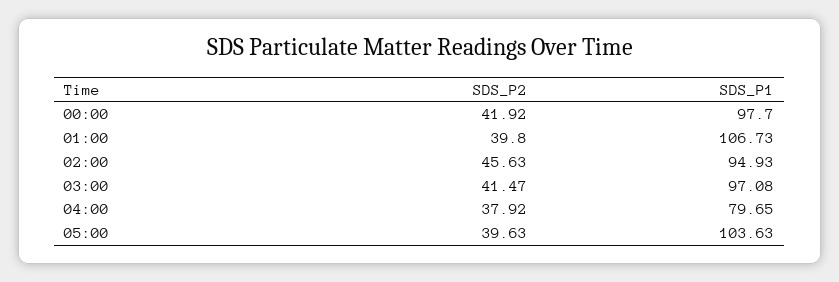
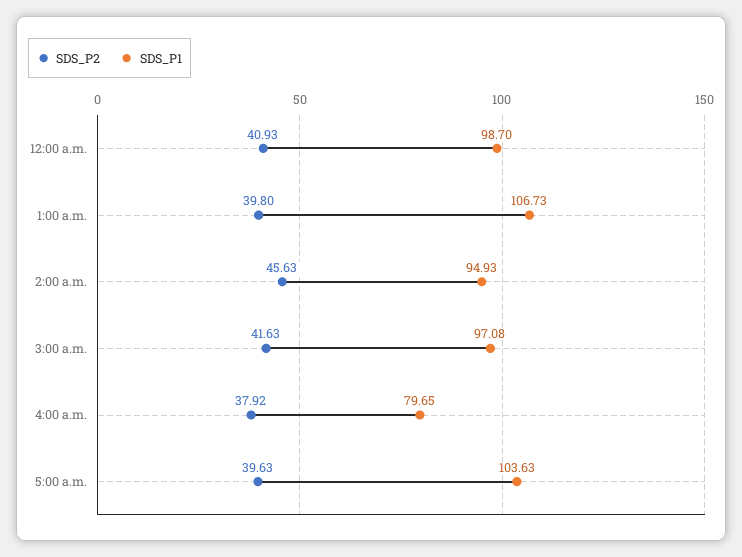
  {
    "SDS_P2": {
-     "00:00": 41.92,
+     "00:00": 40.93,
      "01:00": 39.8,
      "02:00": 45.63,
-     "03:00": 41.47,
+     "03:00": 41.63,
      "04:00": 37.92,
      "05:00": 39.63
    },
    "SDS_P1": {
-     "00:00": 97.7,
+     "00:00": 98.7,
      "01:00": 106.73,
      "02:00": 94.93,
      "03:00": 97.08,
      "04:00": 79.65,
      "05:00": 103.63
    }
  }

